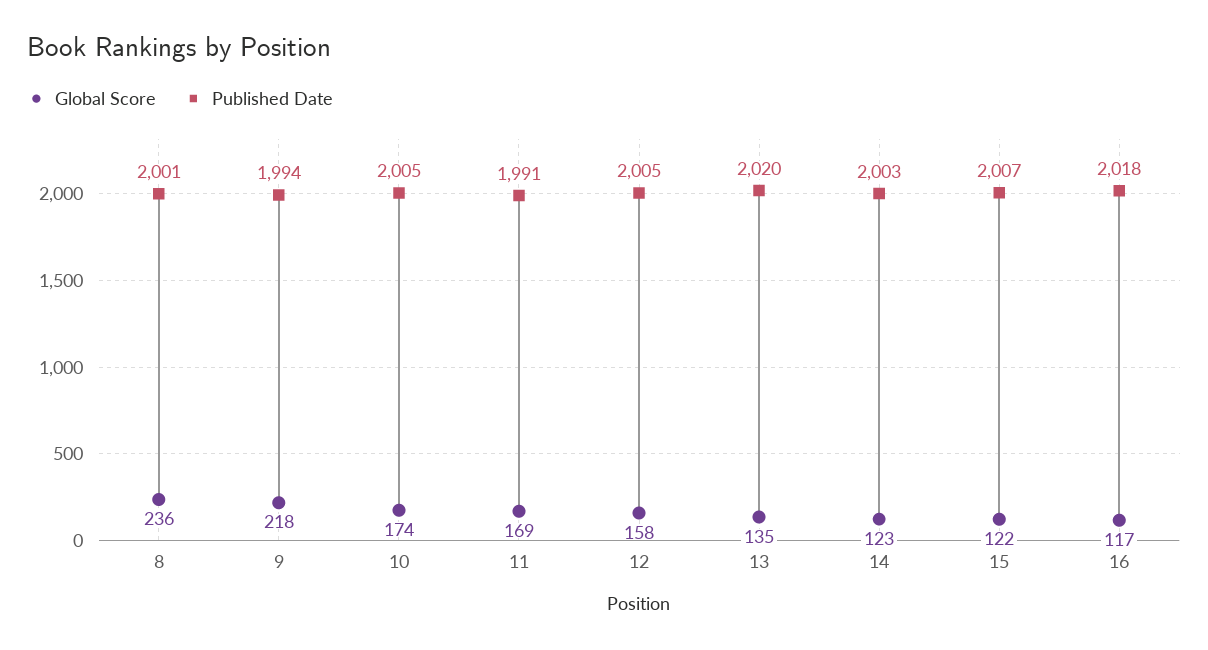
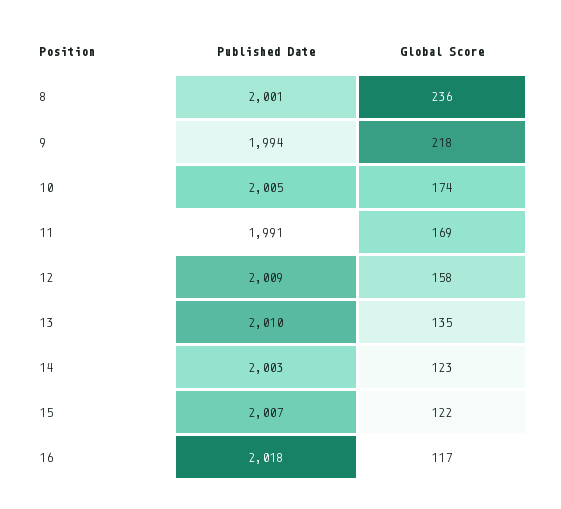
  {
    "Global Score": {
      "8": 236,
      "9": 218,
      "10": 174,
      "11": 169,
      "12": 158,
      "13": 135,
      "14": 123,
      "15": 122,
      "16": 117
    },
    "Published Date": {
      "8": 2001,
      "9": 1994,
      "10": 2005,
      "11": 1991,
-     "12": 2005,
+     "12": 2009,
-     "13": 2020,
+     "13": 2010,
      "14": 2003,
      "15": 2007,
      "16": 2018
    }
  }

